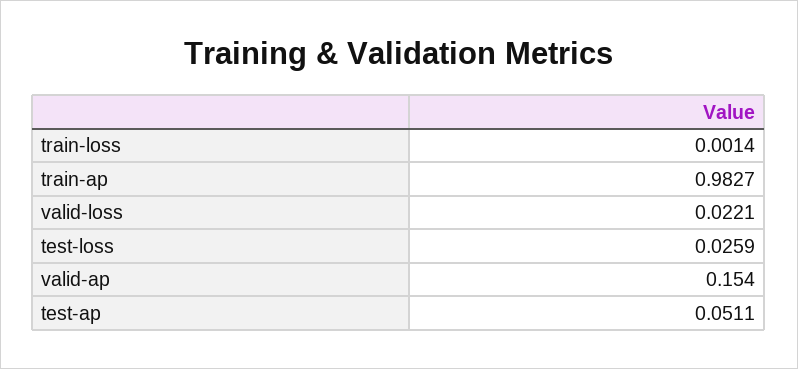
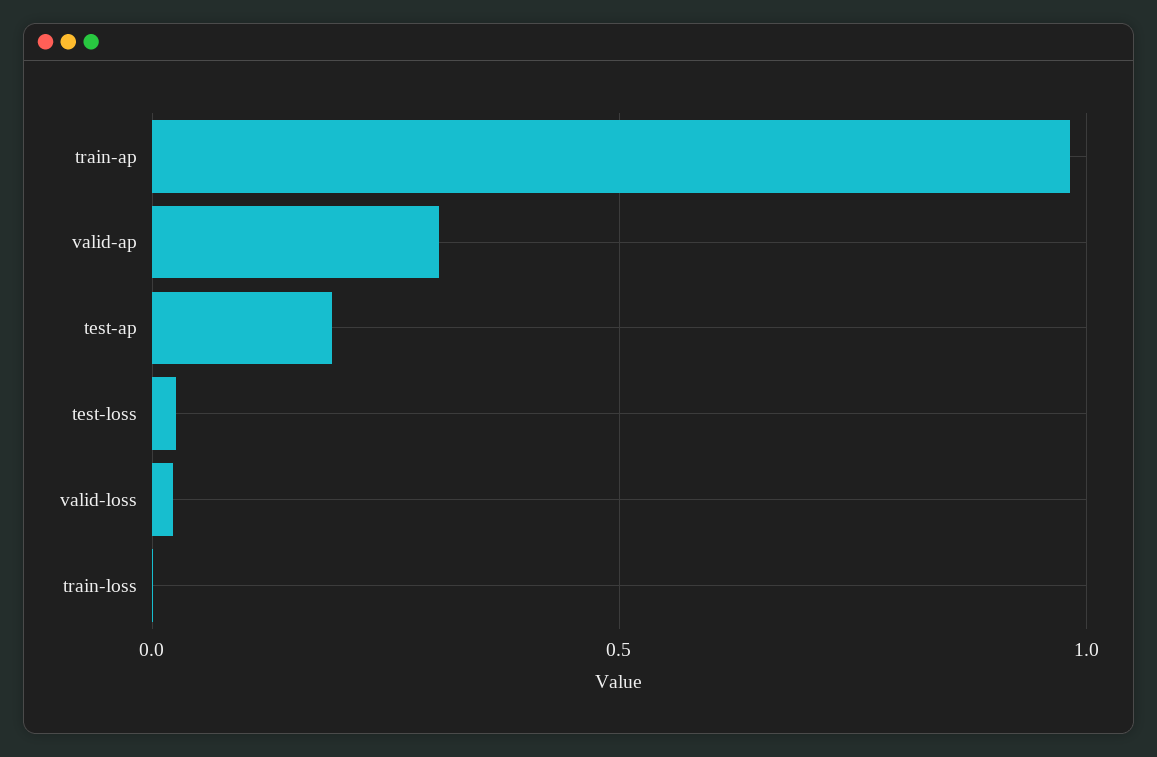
  {
    "train-loss": 0.0014,
    "train-ap": 0.9827,
    "valid-loss": 0.0221,
    "test-loss": 0.0259,
-   "valid-ap": 0.154,
+   "valid-ap": 0.3,
-   "test-ap": 0.0511
+   "test-ap": 0.2
  }

